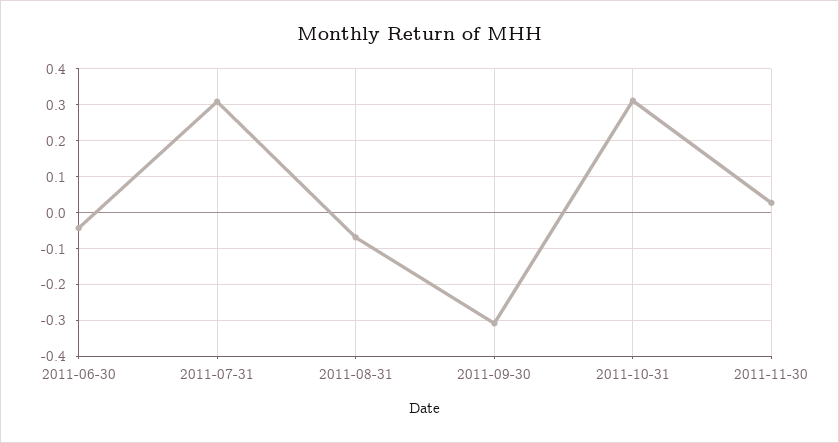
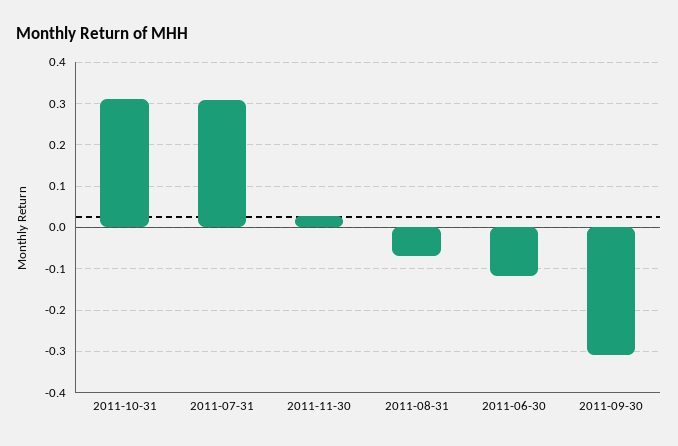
  {
-   "2011-06-30": -0.04,
+   "2011-06-30": -0.12,
    "2011-07-31": 0.3,
    "2011-08-31": -0.06,
    "2011-09-30": -0.3,
    "2011-10-31": 0.32,
    "2011-11-30": 0.02
  }

